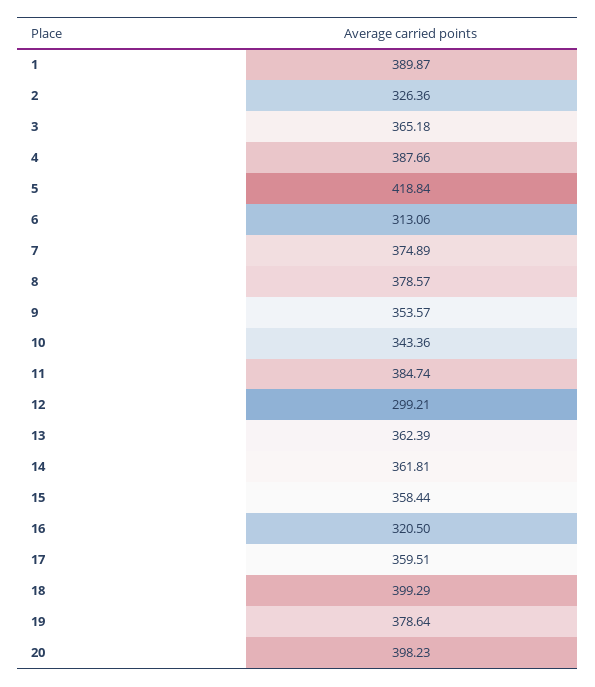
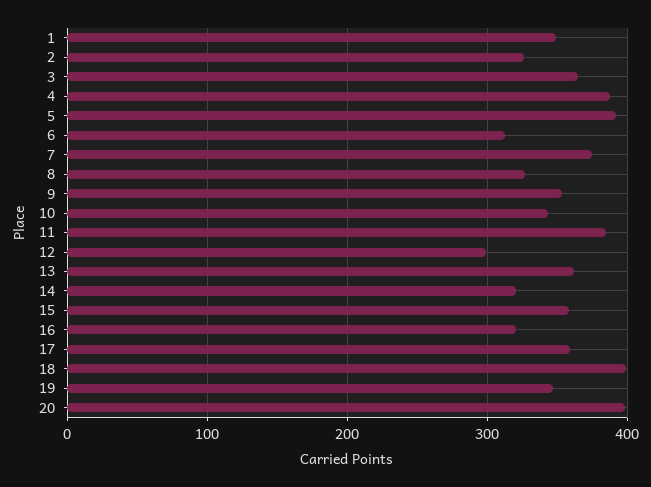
  {
-   "1": 389.87,
+   "1": 350,
    "2": 326.36,
    "3": 365.18,
    "4": 387.66,
-   "5": 418.84,
+   "5": 390,
    "6": 313.06,
    "7": 374.89,
-   "8": 378.57,
+   "8": 330,
    "9": 353.57,
    "10": 343.36,
    "11": 384.74,
    "12": 299.21,
    "13": 362.39,
-   "14": 361.81,
+   "14": 320,
    "15": 358.44,
    "16": 320.5,
    "17": 359.51,
    "18": 399.29,
-   "19": 378.64,
+   "19": 350,
    "20": 398.23
  }

